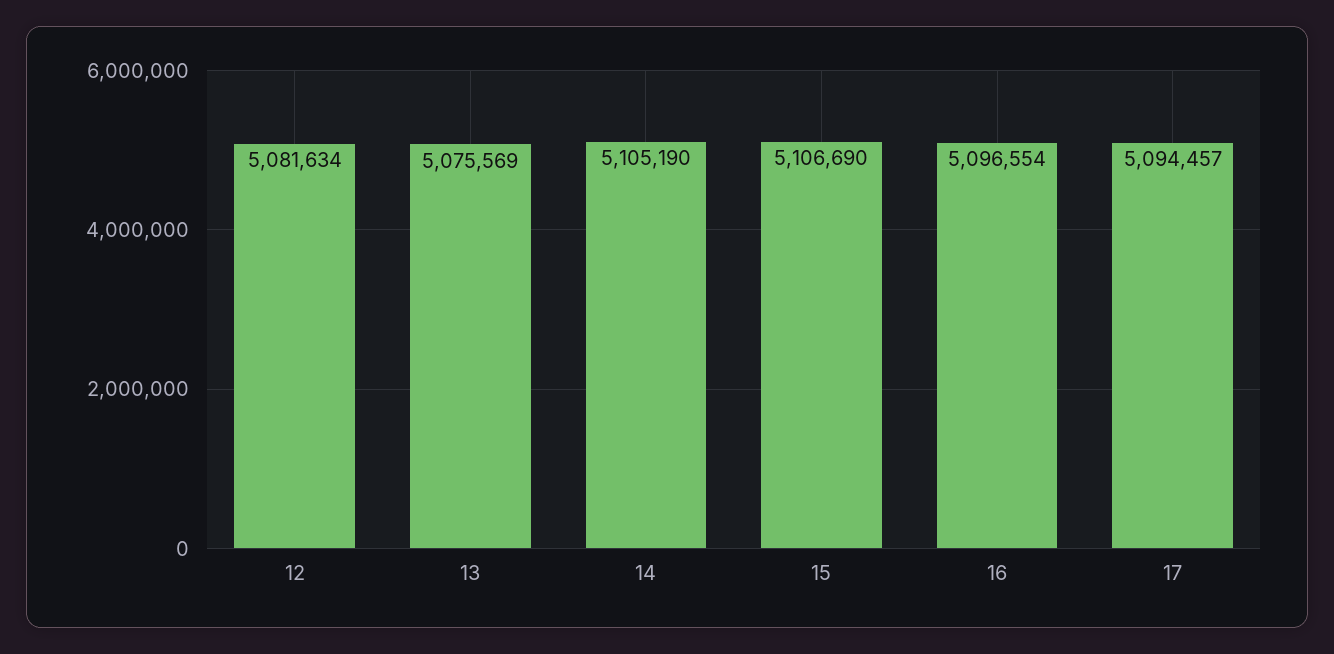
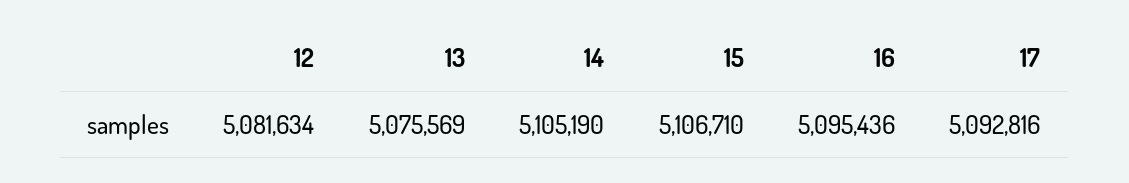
  {
    "12": 5081634,
    "13": 5075569,
    "14": 5105190,
-   "15": 5106690,
+   "15": 5106710,
-   "16": 5096554,
+   "16": 5095436,
-   "17": 5094457
+   "17": 5092816
  }

